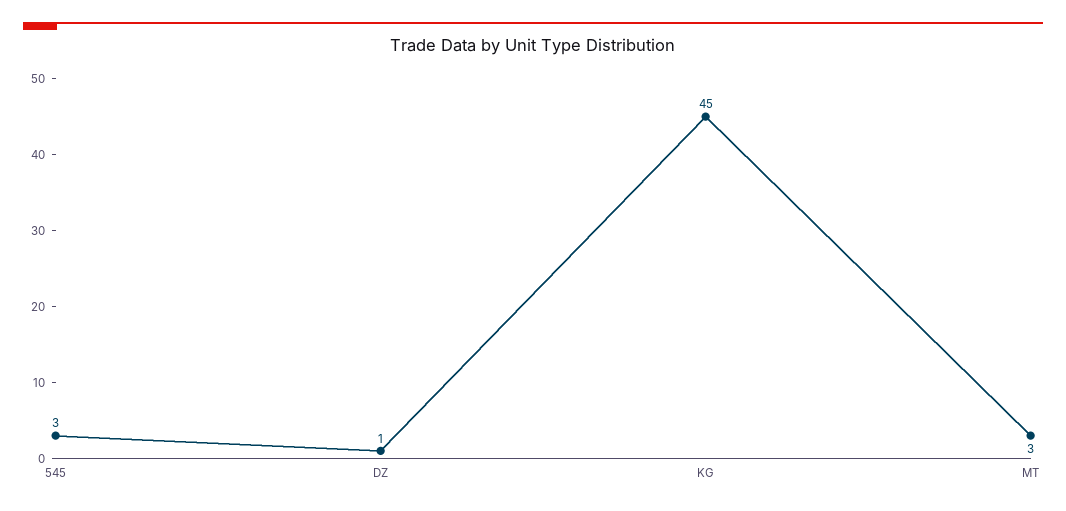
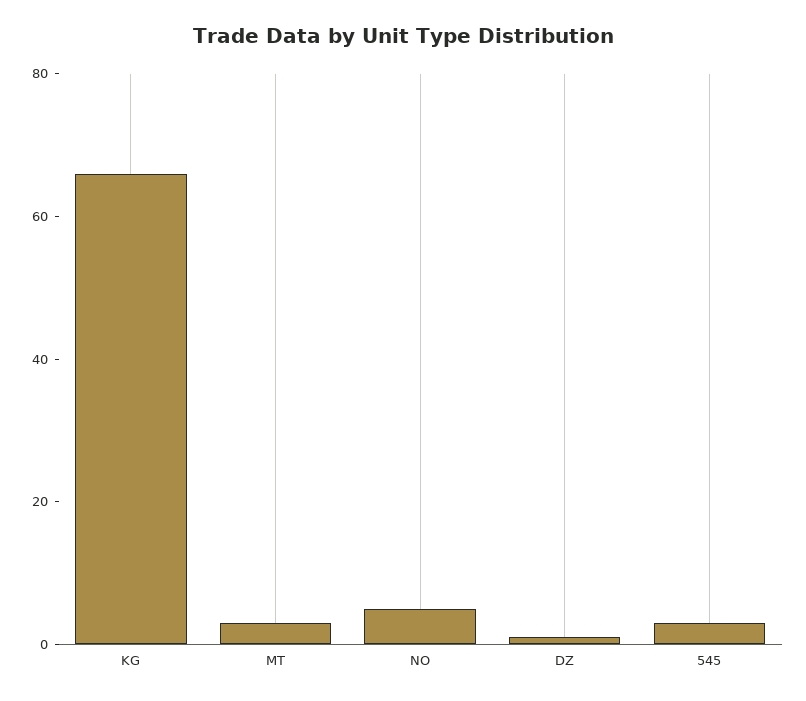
  {
    "545": 3,
    "DZ": 1,
-   "KG": 45,
+   "KG": 65,
-   "MT": 3
+   "MT": 3,
+   "NO": 5
  }

